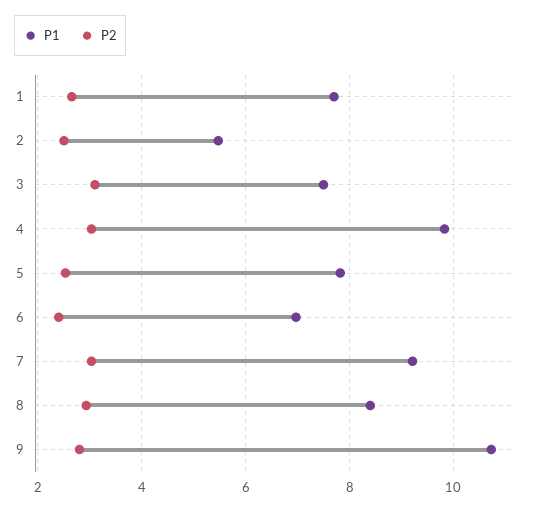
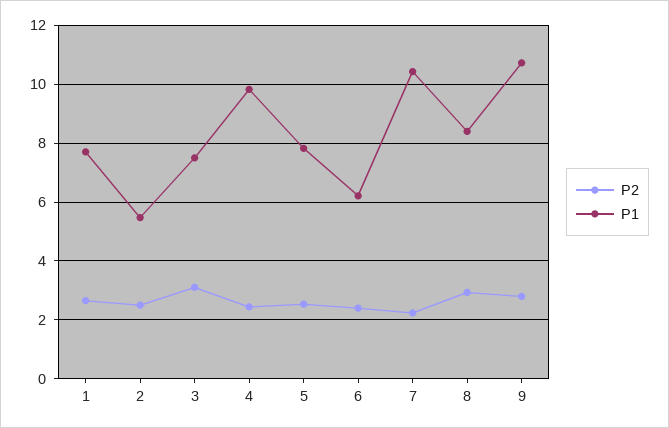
  {
    "P1": {
      "1": 7.8,
      "2": 5.4,
      "3": 7.6,
      "4": 9.8,
      "5": 7.8,
-     "6": 7,
+     "6": 6.25,
-     "7": 9.2,
+     "7": 10.5,
      "8": 8.4,
      "9": 10.8
    },
    "P2": {
      "1": 2.6,
      "2": 2.6,
      "3": 3.2,
-     "4": 3,
+     "4": 2.5,
      "5": 2.6,
      "6": 2.4,
-     "7": 3,
+     "7": 2.25,
      "8": 3,
      "9": 2.8
    }
  }

